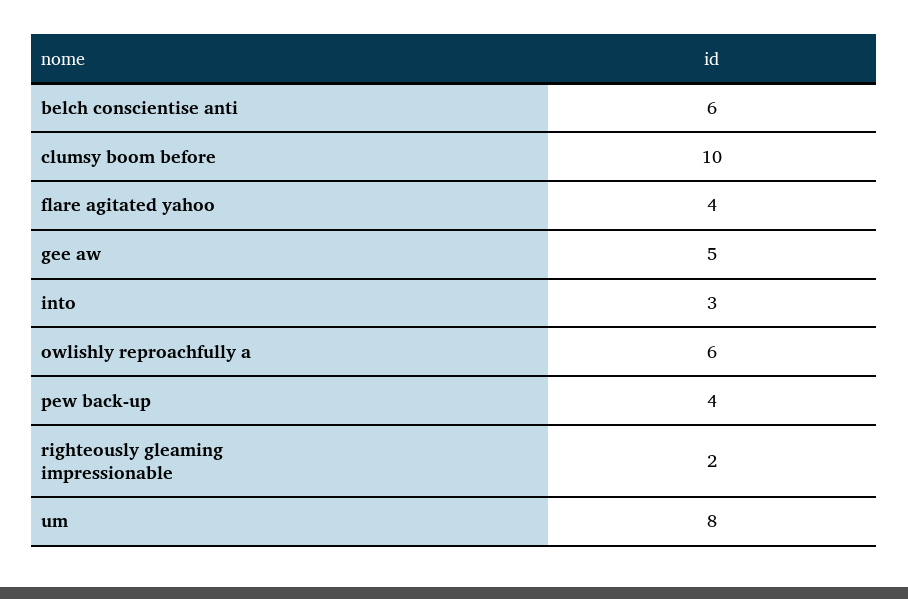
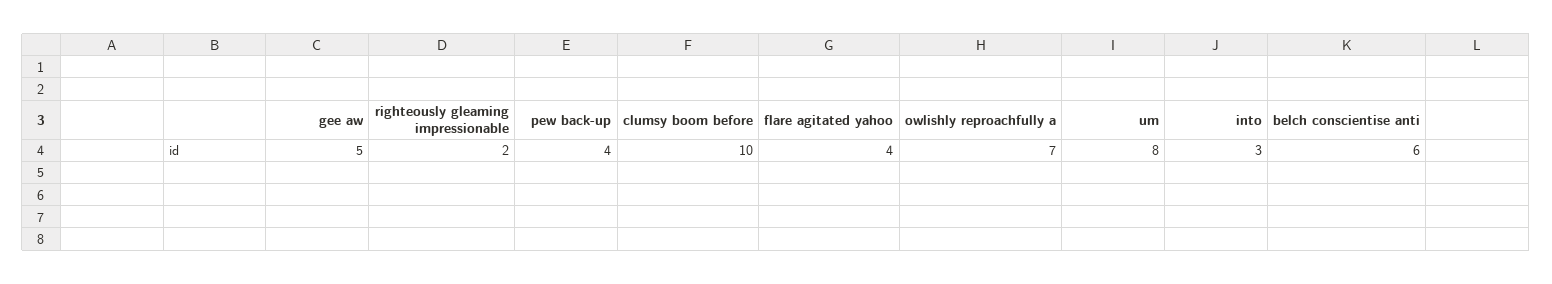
  {
    "belch conscientise anti": 6,
    "clumsy boom before": 10,
    "flare agitated yahoo": 4,
    "gee aw": 5,
    "into": 3,
-   "owlishly reproachfully a": 6,
+   "owlishly reproachfully a": 7,
    "pew back-up": 4,
    "righteously gleaming impressionable": 2,
    "um": 8
  }

